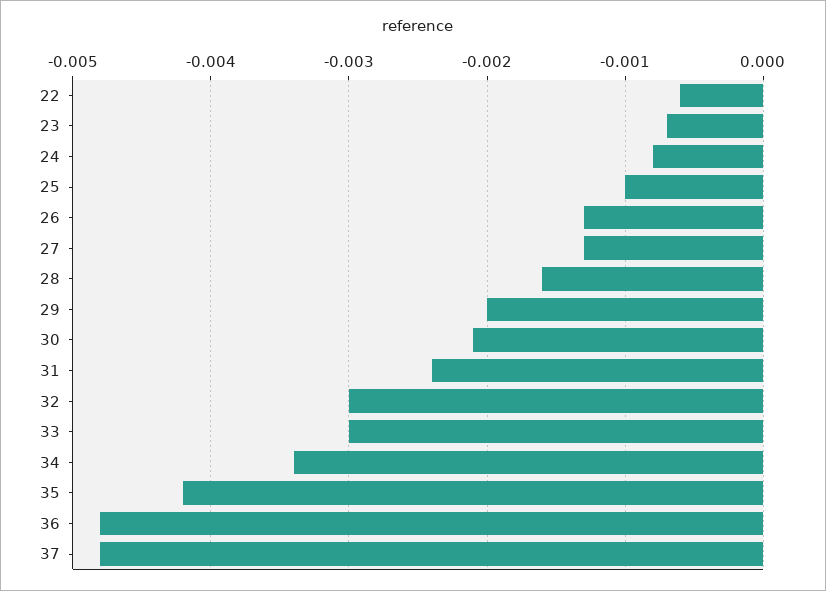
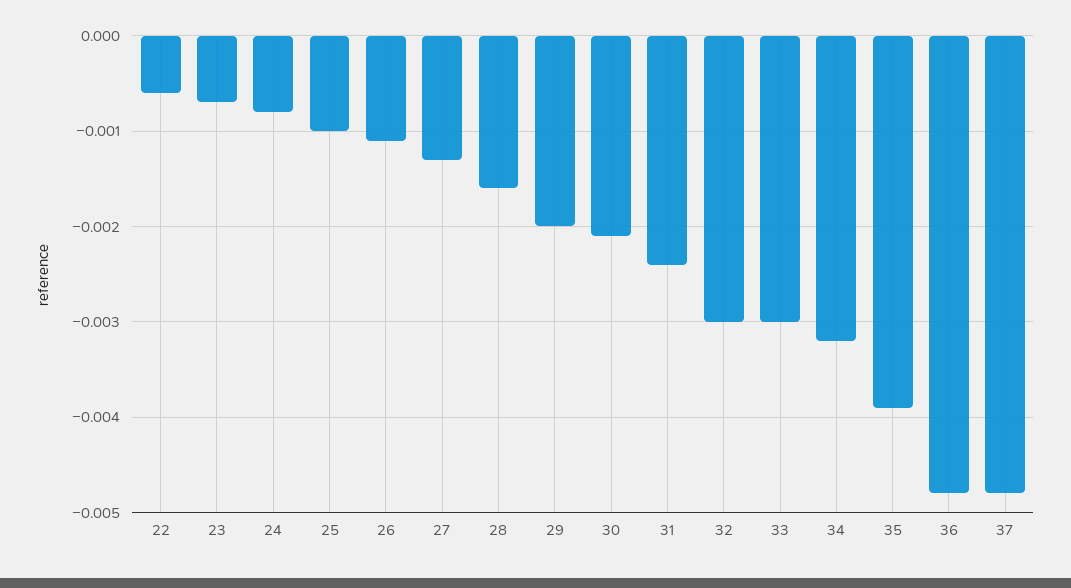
  {
    "22": -0.0006,
    "23": -0.0007,
    "24": -0.0008,
    "25": -0.001,
-   "26": -0.0013,
+   "26": -0.0011,
    "27": -0.0013,
    "28": -0.0016,
    "29": -0.002,
    "30": -0.0021,
    "31": -0.0024,
    "32": -0.003,
    "33": -0.003,
-   "34": -0.0034,
+   "34": -0.0032,
-   "35": -0.0042,
+   "35": -0.0039,
    "36": -0.0048,
    "37": -0.0048
  }

